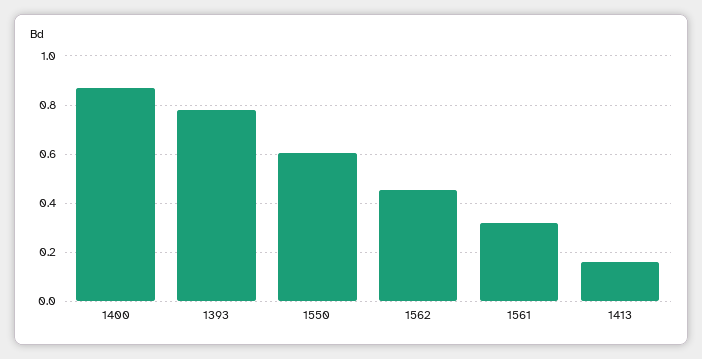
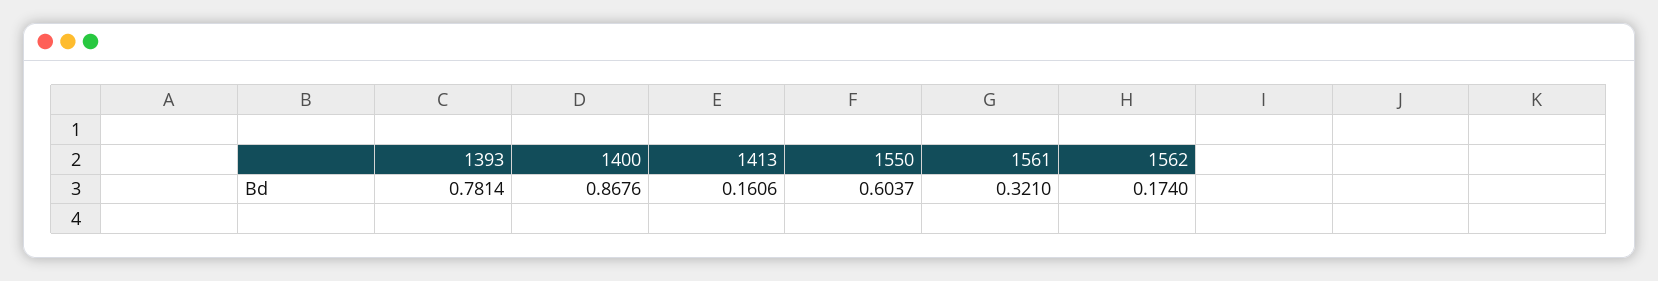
  {
    "1400": 0.8676,
    "1393": 0.7814,
    "1550": 0.6037,
-   "1562": 0.45,
+   "1562": 0.174,
    "1561": 0.321,
    "1413": 0.1606
  }

